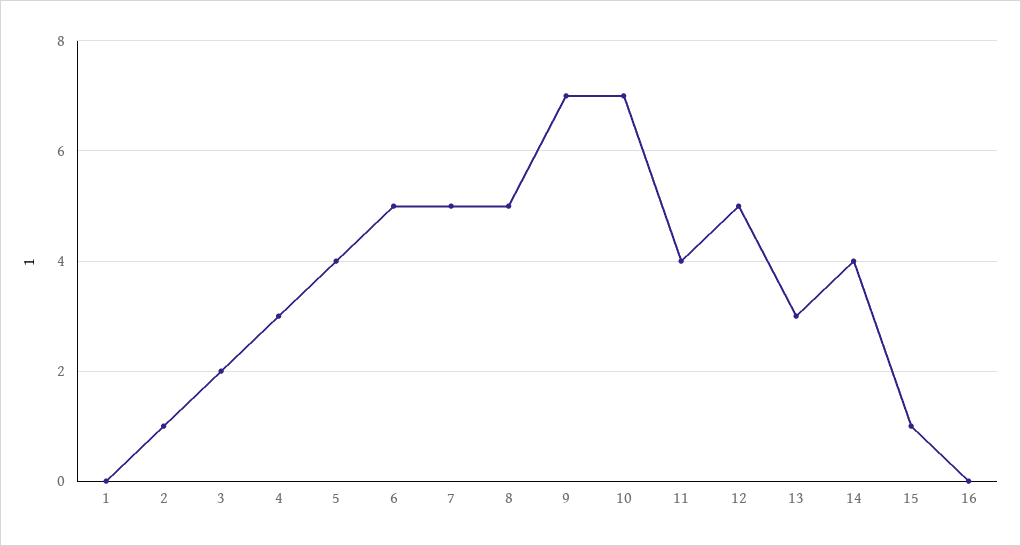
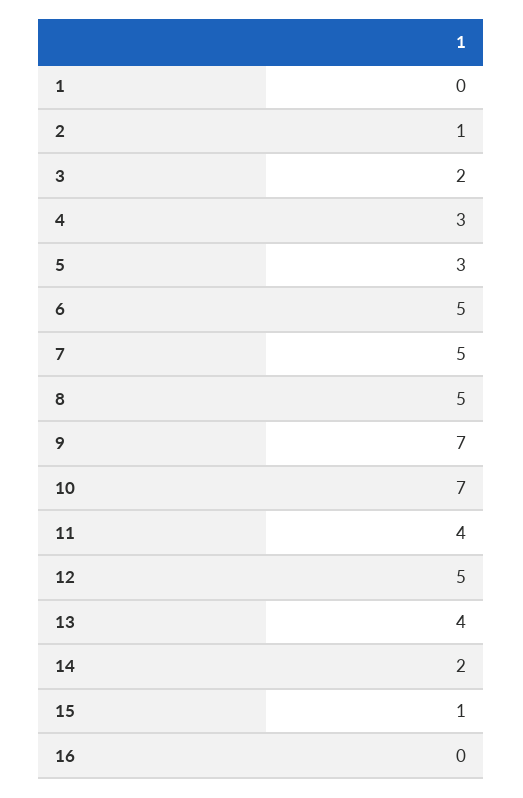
  {
    "1": 0,
    "2": 1,
    "3": 2,
    "4": 3,
-   "5": 4,
+   "5": 3,
    "6": 5,
    "7": 5,
    "8": 5,
    "9": 7,
    "10": 7,
    "11": 4,
    "12": 5,
-   "13": 3,
+   "13": 4,
-   "14": 4,
+   "14": 2,
    "15": 1,
    "16": 0
  }

